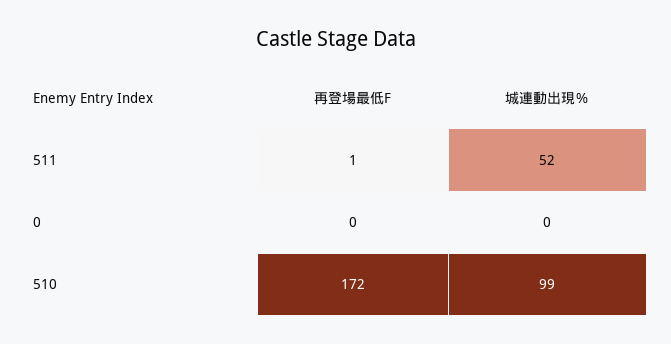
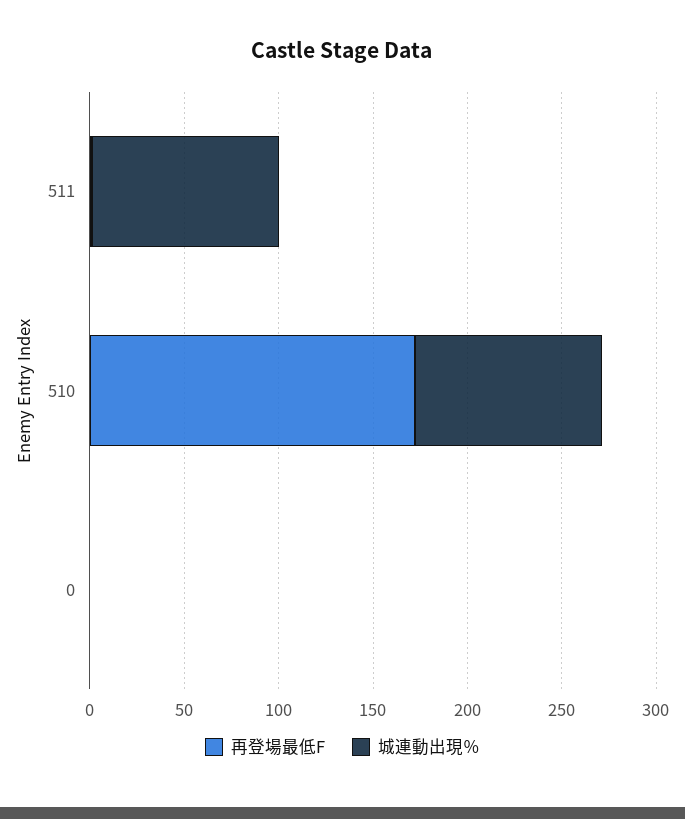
  {
    "再登場最低F": {
      "511": 1,
      "0": 0,
      "510": 172
    },
    "城連動出現％": {
-     "511": 52,
+     "511": 100,
      "0": 0,
      "510": 99
    }
  }

